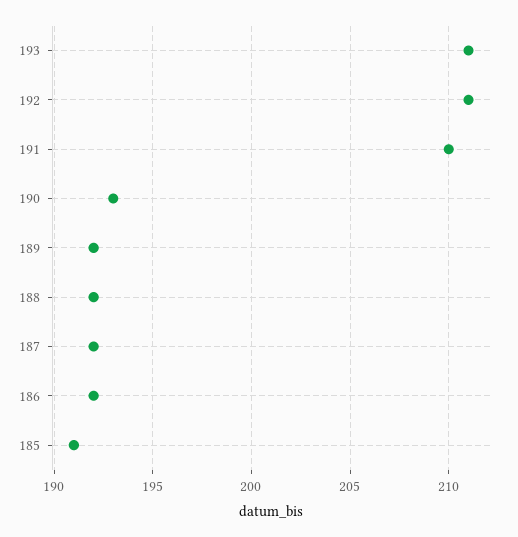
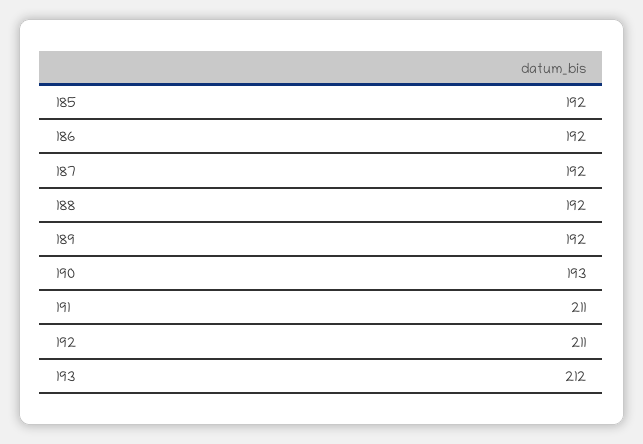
  {
-   "193": 211,
+   "193": 212,
    "192": 211,
-   "191": 210,
+   "191": 211,
    "190": 193,
    "189": 192,
    "188": 192,
    "187": 192,
    "186": 192,
-   "185": 191
+   "185": 192
  }

